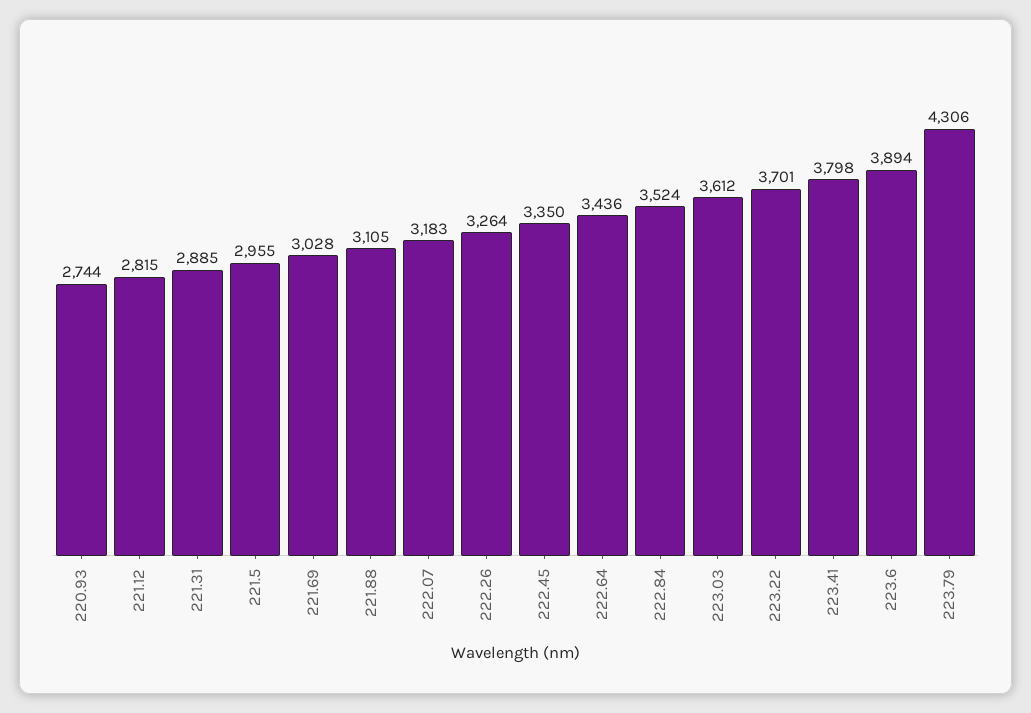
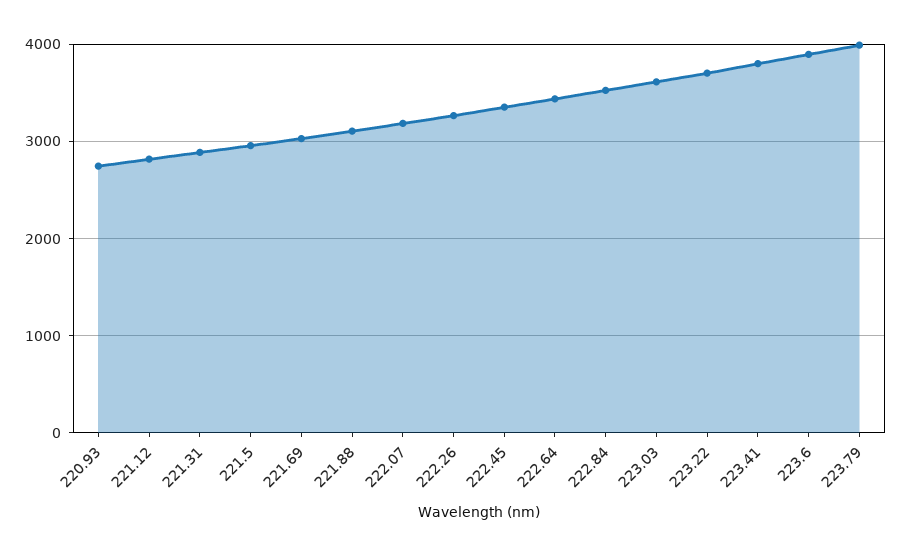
  {
    "220.93": 2744,
    "221.12": 2815,
    "221.31": 2885,
    "221.5": 2955,
    "221.69": 3028,
    "221.88": 3105,
    "222.07": 3183,
    "222.26": 3264,
    "222.45": 3350,
    "222.64": 3436,
    "222.84": 3524,
    "223.03": 3612,
    "223.22": 3701,
    "223.41": 3798,
    "223.6": 3894,
-   "223.79": 4306
+   "223.79": 4000
  }

